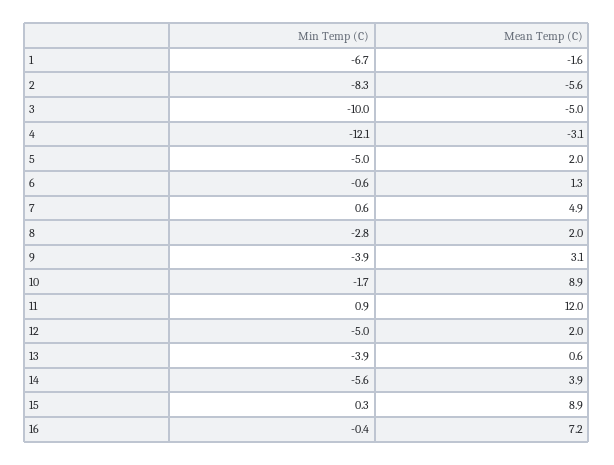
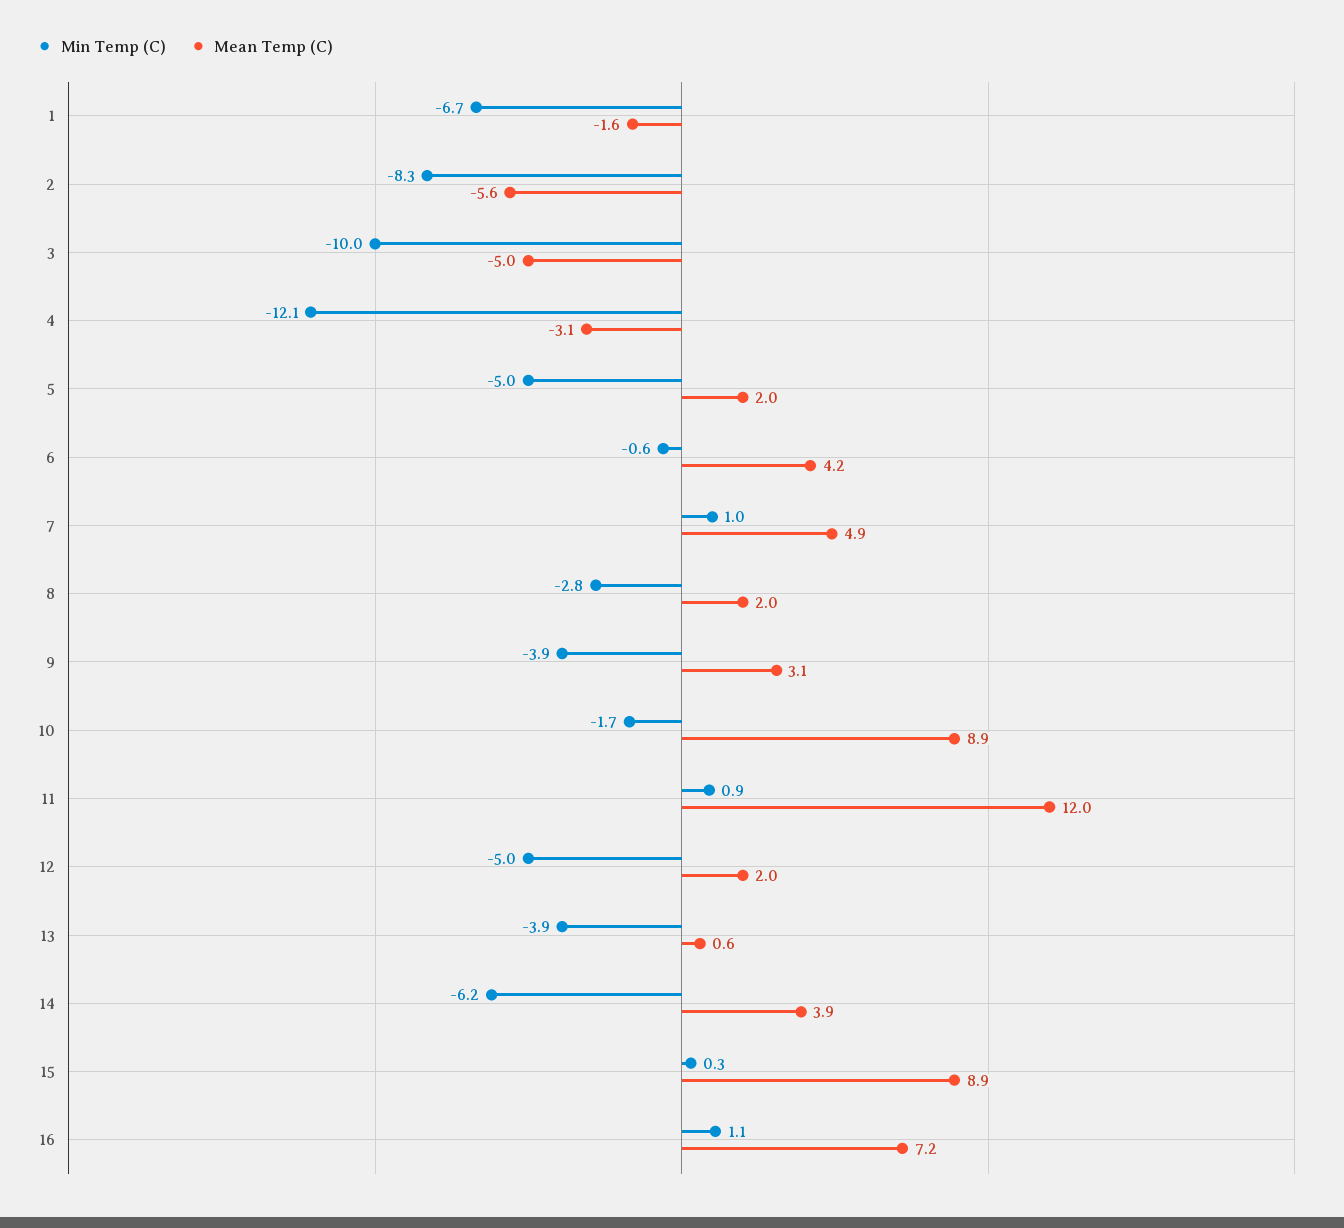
  {
    "Min Temp (C)": {
      "1": -6.7,
      "2": -8.3,
      "3": -10,
      "4": -12.1,
      "5": -5,
      "6": -0.6,
-     "7": 0.6,
+     "7": 1,
      "8": -2.8,
      "9": -3.9,
      "10": -1.7,
      "11": 0.9,
      "12": -5,
      "13": -3.9,
-     "14": -5.6,
+     "14": -6.2,
      "15": 0.3,
-     "16": -0.4
+     "16": 1.1
    },
    "Mean Temp (C)": {
      "1": -1.6,
      "2": -5.6,
      "3": -5,
      "4": -3.1,
      "5": 2,
-     "6": 1.3,
+     "6": 4.2,
      "7": 4.9,
      "8": 2,
      "9": 3.1,
      "10": 8.9,
      "11": 12,
      "12": 2,
      "13": 0.6,
      "14": 3.9,
      "15": 8.9,
      "16": 7.2
    }
  }

